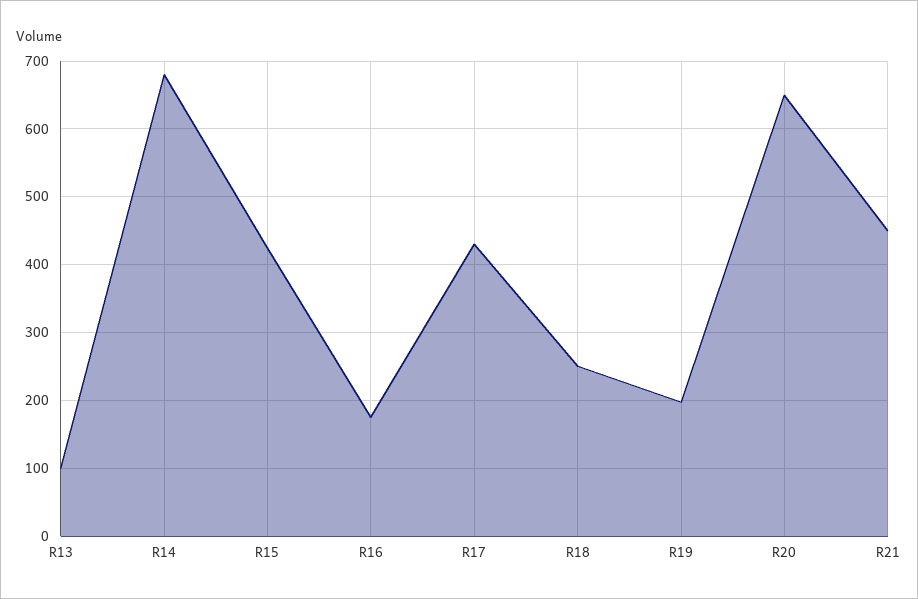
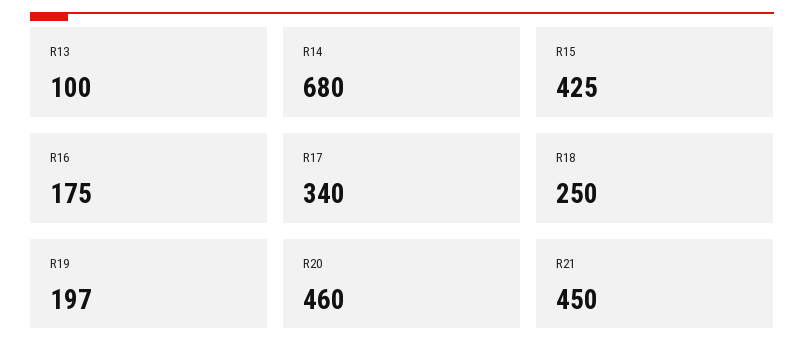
  {
    "R13": 100,
    "R14": 680,
    "R15": 425,
    "R16": 175,
-   "R17": 430,
+   "R17": 340,
    "R18": 250,
    "R19": 197,
-   "R20": 650,
+   "R20": 460,
    "R21": 450
  }

